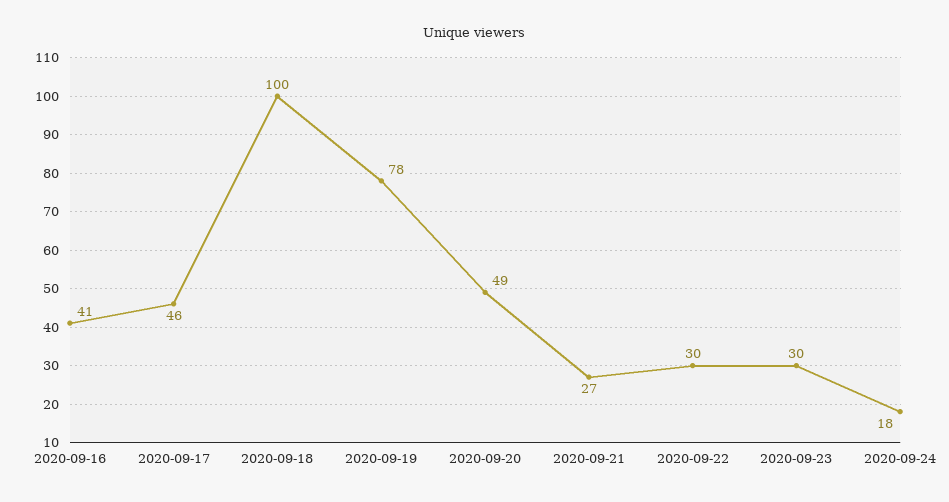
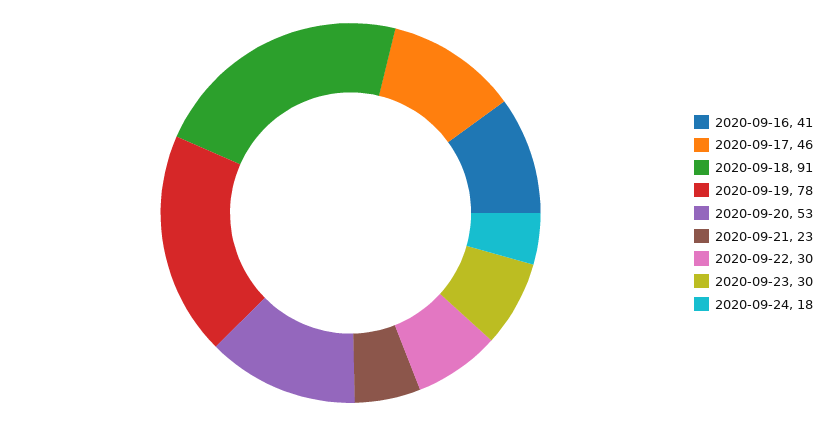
  {
    "2020-09-16": 41,
    "2020-09-17": 46,
-   "2020-09-18": 100,
+   "2020-09-18": 91,
    "2020-09-19": 78,
-   "2020-09-20": 49,
+   "2020-09-20": 53,
-   "2020-09-21": 27,
+   "2020-09-21": 23,
    "2020-09-22": 30,
    "2020-09-23": 30,
    "2020-09-24": 18
  }

